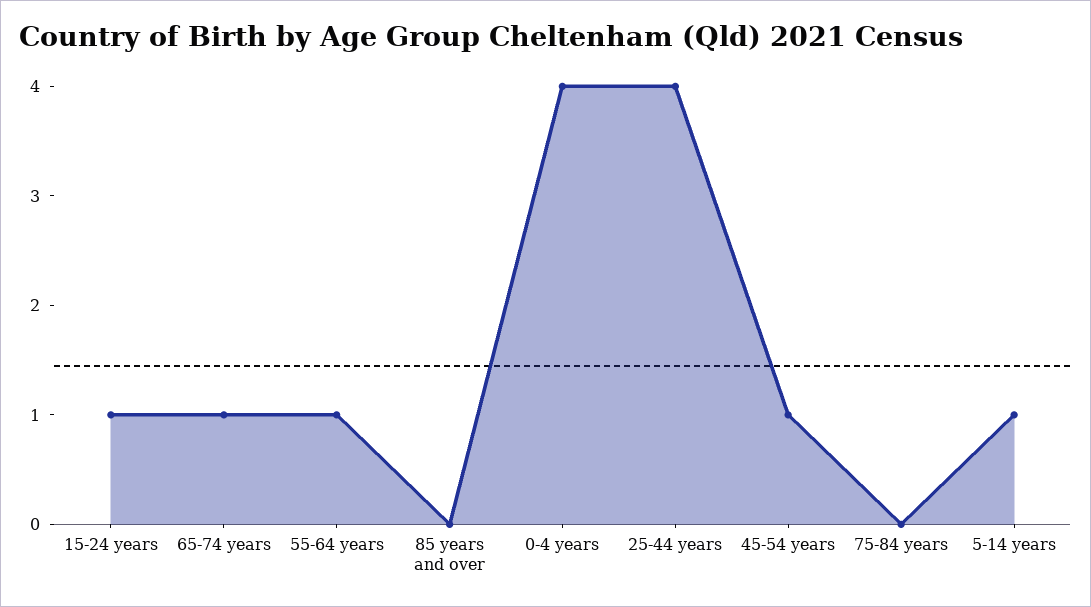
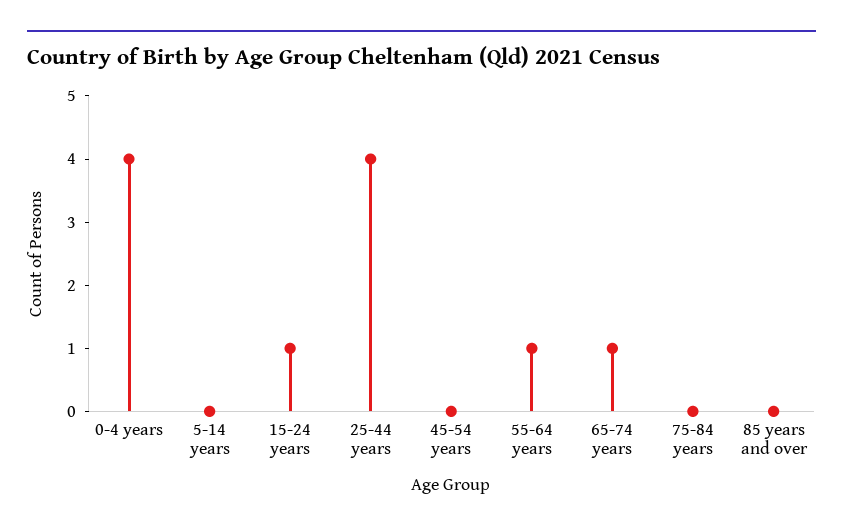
  {
    "15-24 years": 1,
    "65-74 years": 1,
    "55-64 years": 1,
    "85 years and over": 0,
    "0-4 years": 4,
    "25-44 years": 4,
-   "45-54 years": 1,
+   "45-54 years": 0,
    "75-84 years": 0,
-   "5-14 years": 1
+   "5-14 years": 0
  }

